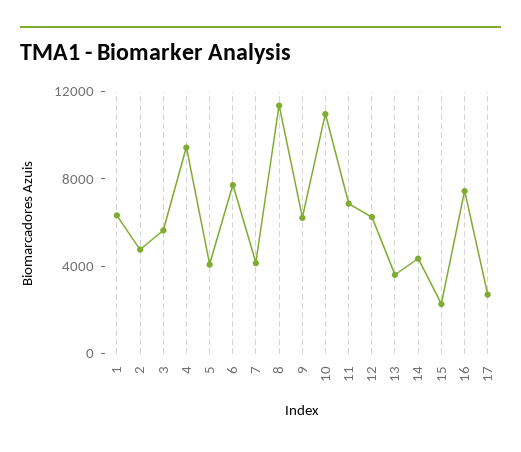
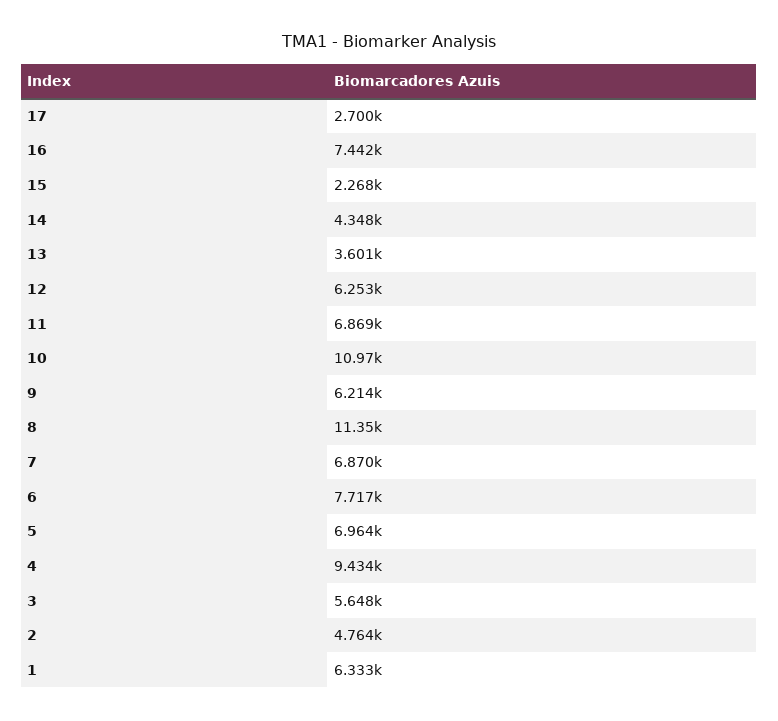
  {
    "1": 6333,
    "2": 4764,
    "3": 5648,
    "4": 9434,
-   "5": 4000,
+   "5": 6964,
    "6": 7717,
-   "7": 4000,
+   "7": 6870,
    "8": 11350,
    "9": 6214,
    "10": 10970,
    "11": 6869,
    "12": 6253,
    "13": 3601,
    "14": 4348,
    "15": 2268,
    "16": 7442,
    "17": 2700
  }

